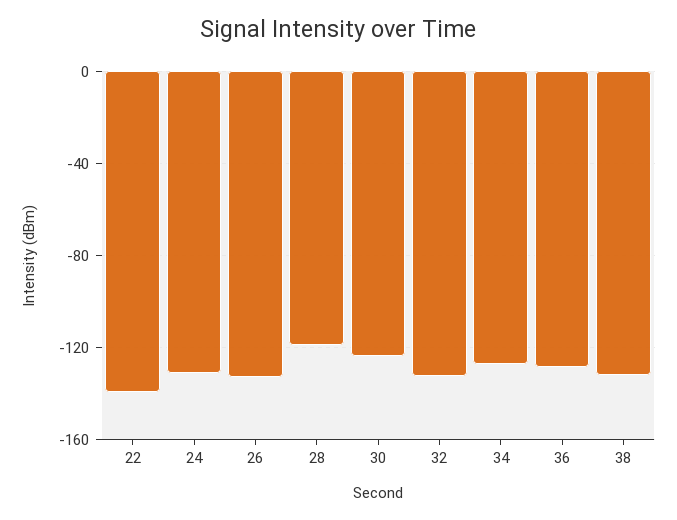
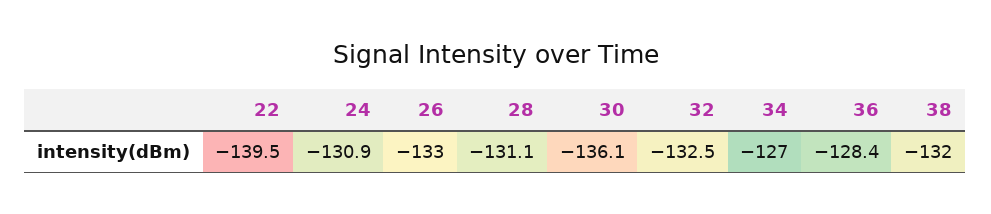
  {
    "22": -139.5,
    "24": -130.9,
    "26": -133,
-   "28": -120,
+   "28": -131.1,
-   "30": -125,
+   "30": -136.1,
    "32": -132.5,
    "34": -127,
    "36": -128.4,
    "38": -132
  }

